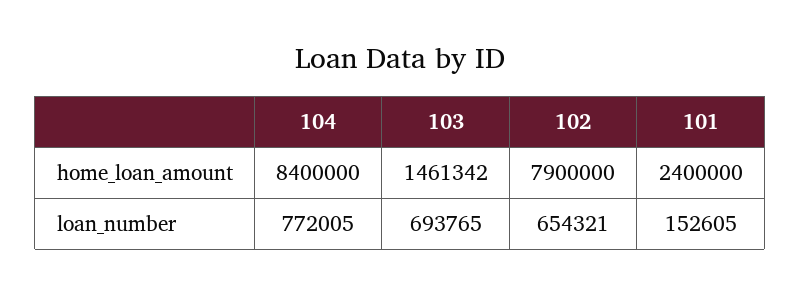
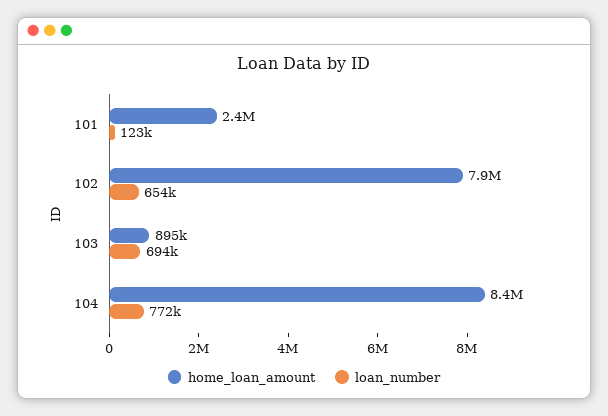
  {
    "home_loan_amount": {
      "104": 8400000,
-     "103": 1461342,
+     "103": 895000,
      "102": 7900000,
      "101": 2400000
    },
    "loan_number": {
      "104": 772005,
      "103": 693765,
      "102": 654321,
-     "101": 152605
+     "101": 123000
    }
  }

